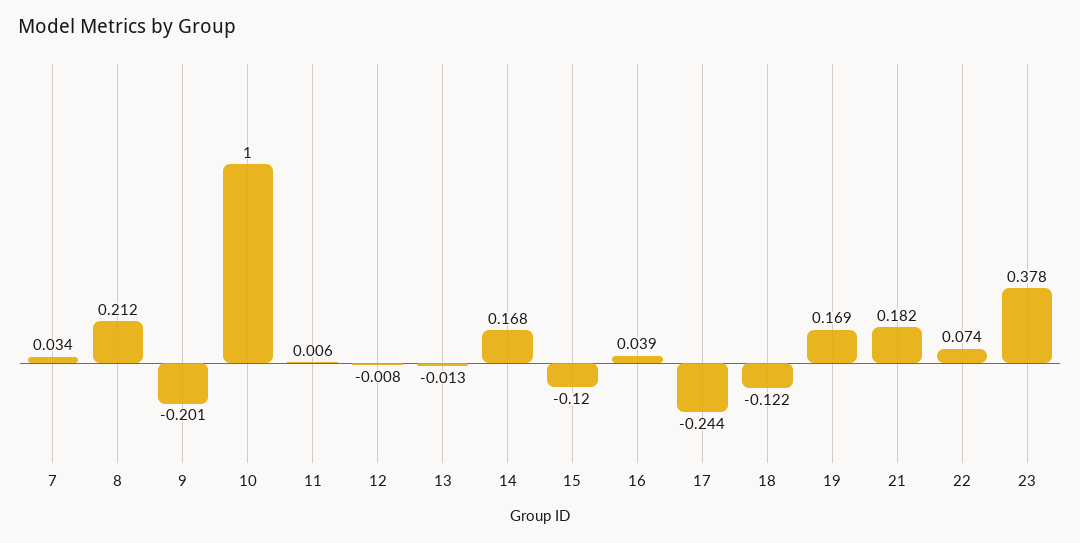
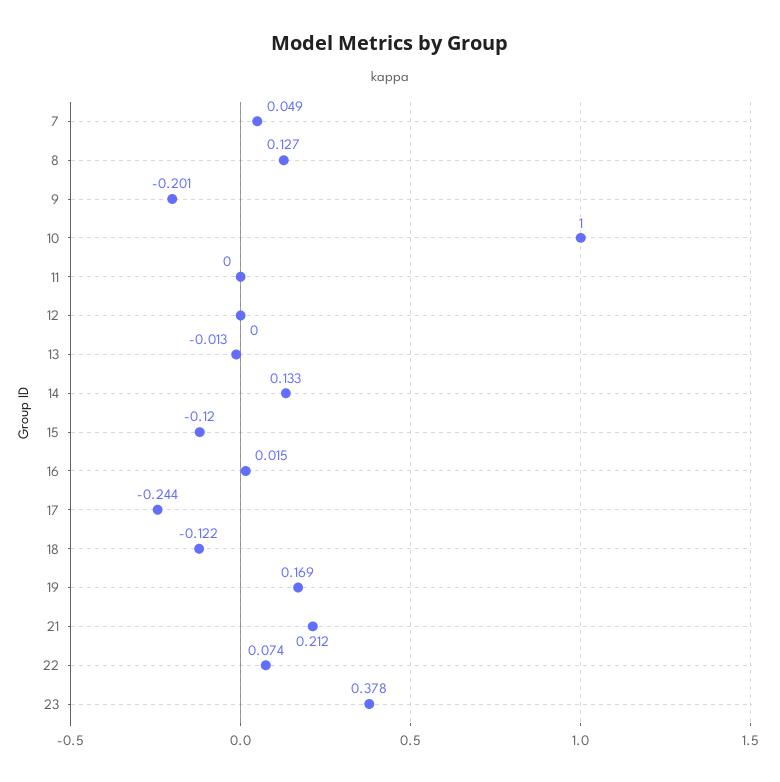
  {
-   "7": 0.034,
+   "7": 0.049,
-   "8": 0.212,
+   "8": 0.127,
    "9": -0.201,
    "10": 1,
-   "11": 0.006,
+   "11": 0,
-   "12": -0.008,
+   "12": 0,
    "13": -0.013,
-   "14": 0.168,
+   "14": 0.133,
    "15": -0.12,
-   "16": 0.039,
+   "16": 0.015,
    "17": -0.244,
    "18": -0.122,
    "19": 0.169,
-   "21": 0.182,
+   "21": 0.212,
    "22": 0.074,
    "23": 0.378
  }

